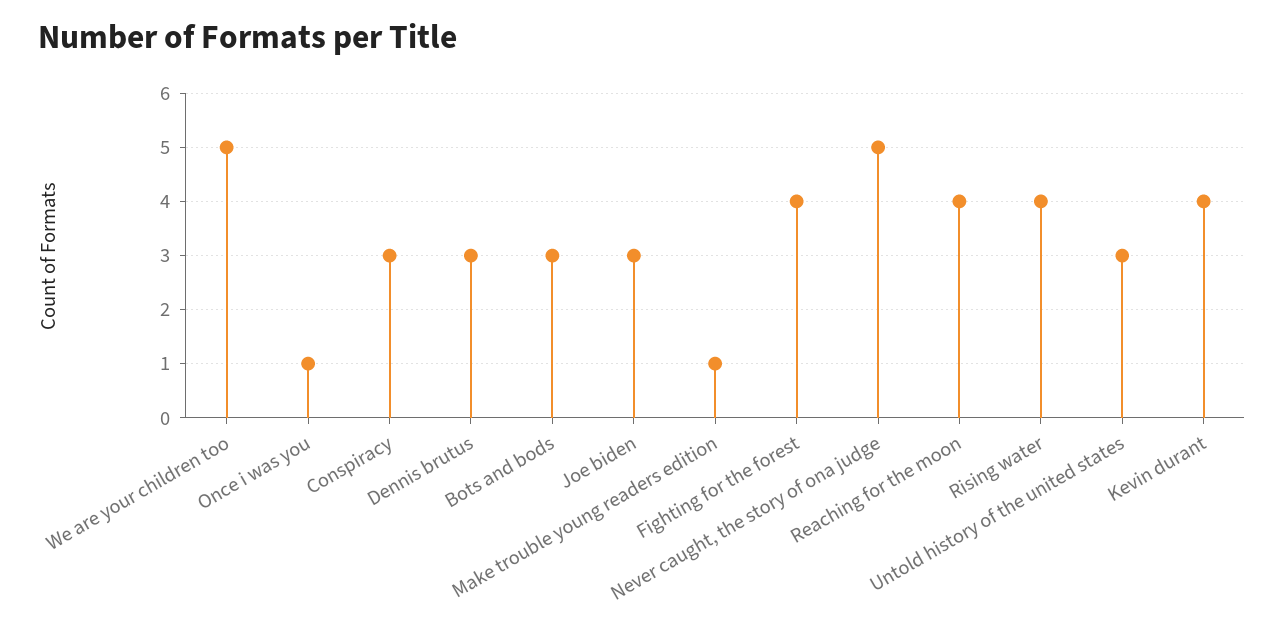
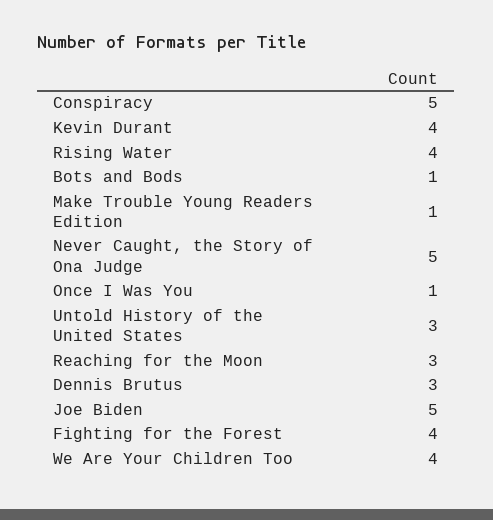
  {
-   "We are your children too": 5,
+   "We are your children too": 4,
    "Once i was you": 1,
-   "Conspiracy": 3,
+   "Conspiracy": 5,
    "Dennis brutus": 3,
-   "Bots and bods": 3,
+   "Bots and bods": 1,
-   "Joe biden": 3,
+   "Joe biden": 5,
    "Make trouble young readers edition": 1,
    "Fighting for the forest": 4,
    "Never caught, the story of ona judge": 5,
-   "Reaching for the moon": 4,
+   "Reaching for the moon": 3,
    "Rising water": 4,
    "Untold history of the united states": 3,
    "Kevin durant": 4
  }

